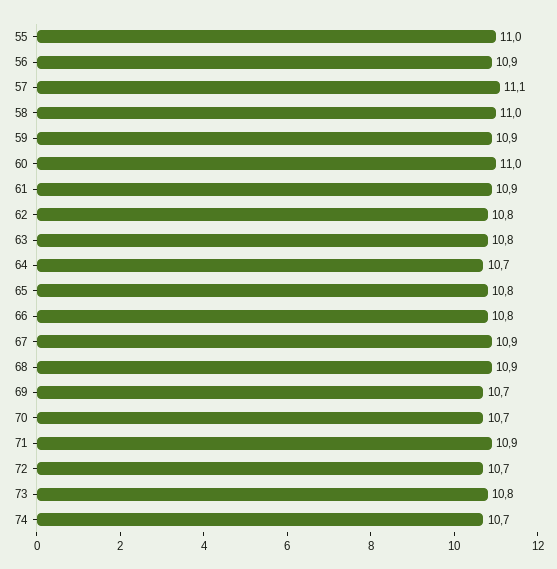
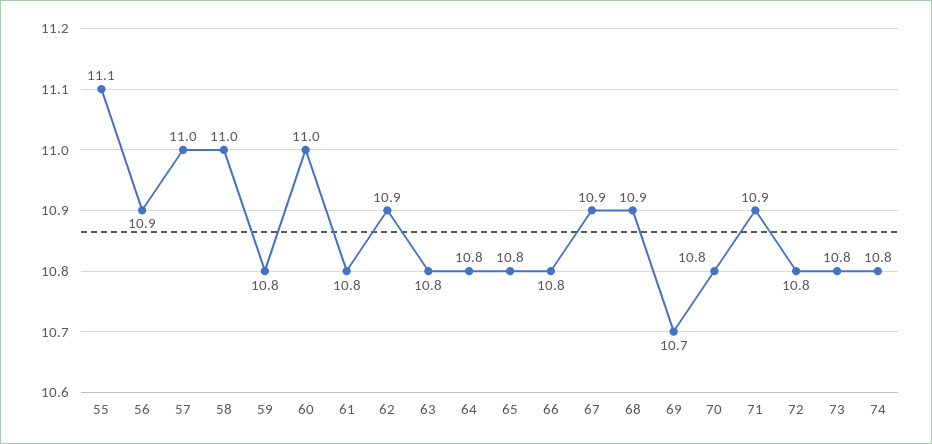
  {
-   "55": 11,
+   "55": 11.1,
    "56": 10.9,
-   "57": 11.1,
+   "57": 11,
    "58": 11,
-   "59": 10.9,
+   "59": 10.8,
    "60": 11,
-   "61": 10.9,
+   "61": 10.8,
-   "62": 10.8,
+   "62": 10.9,
    "63": 10.8,
-   "64": 10.7,
+   "64": 10.8,
    "65": 10.8,
    "66": 10.8,
    "67": 10.9,
    "68": 10.9,
    "69": 10.7,
-   "70": 10.7,
+   "70": 10.8,
    "71": 10.9,
-   "72": 10.7,
+   "72": 10.8,
    "73": 10.8,
-   "74": 10.7
+   "74": 10.8
  }

